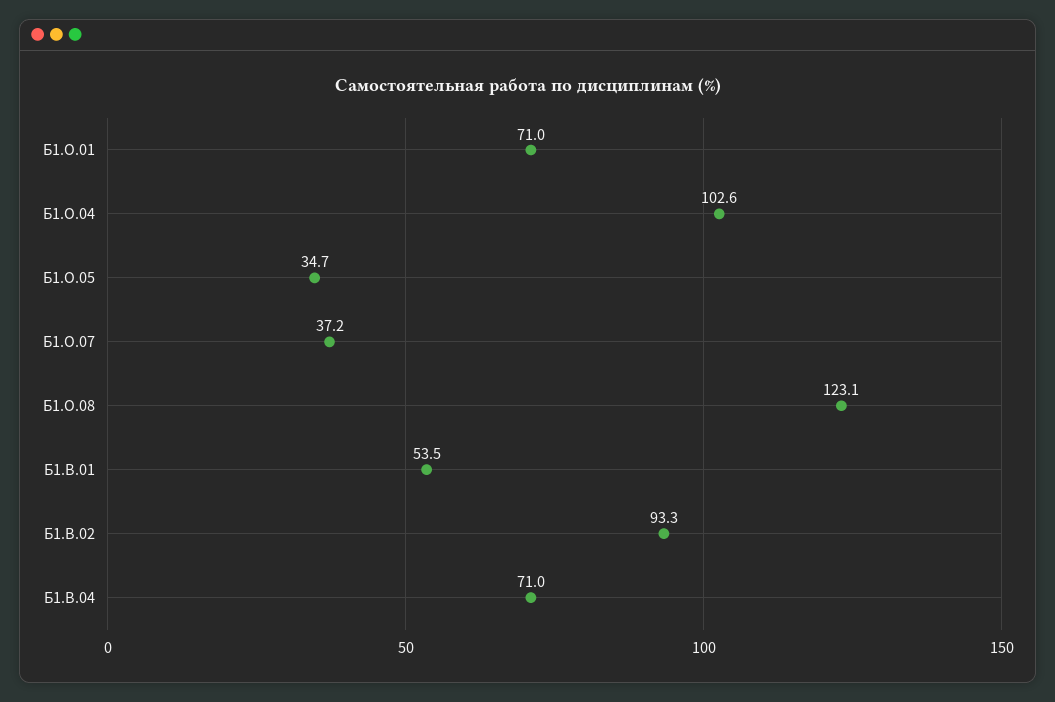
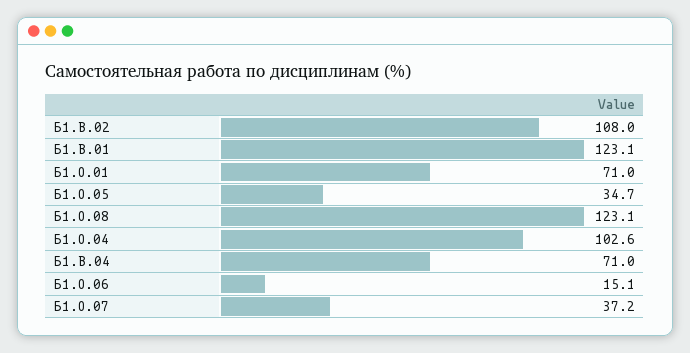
  {
    "Б1.О.01": 71,
    "Б1.О.04": 102.6,
    "Б1.О.05": 34.7,
    "Б1.О.07": 37.2,
    "Б1.О.08": 123.1,
-   "Б1.В.01": 53.5,
+   "Б1.В.01": 123.1,
-   "Б1.В.02": 93.3,
+   "Б1.В.02": 108,
-   "Б1.В.04": 71
+   "Б1.В.04": 71,
+   "Б1.О.06": 15.1
  }

